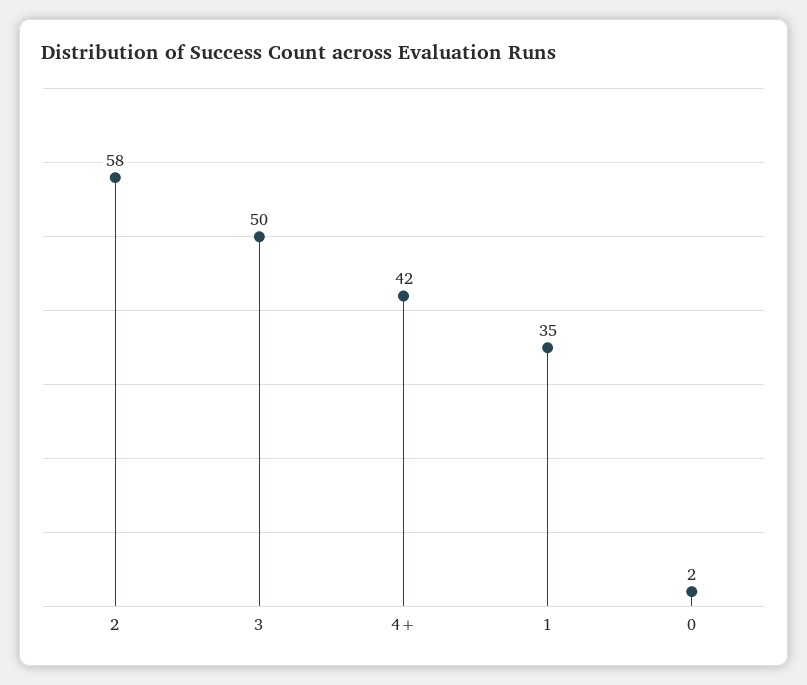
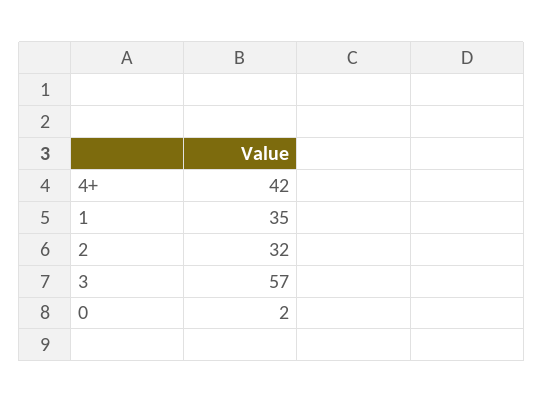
  {
-   "2": 58,
+   "2": 32,
-   "3": 50,
+   "3": 57,
    "4+": 42,
    "1": 35,
    "0": 2
  }

